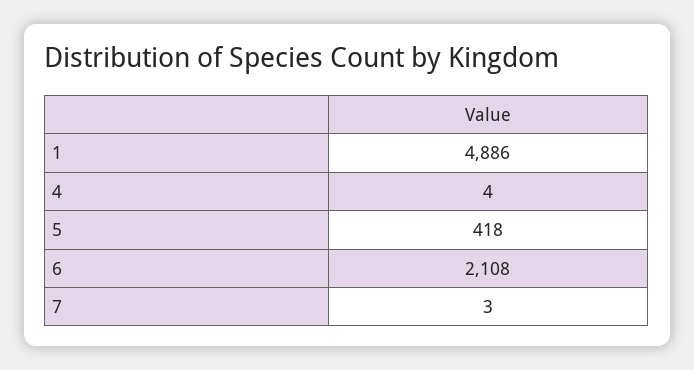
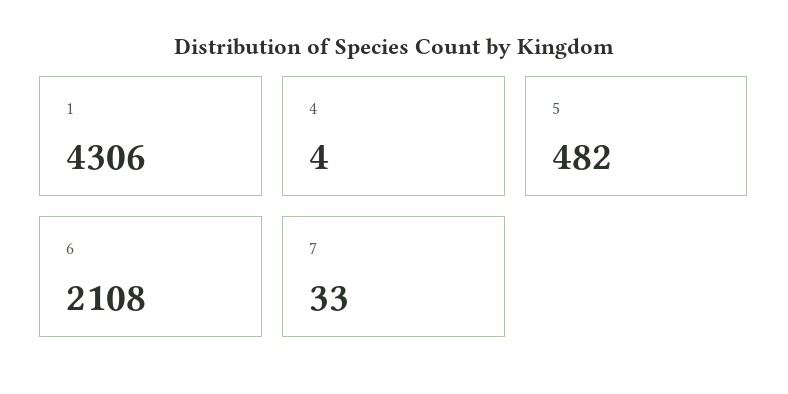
  {
-   "1": 4886,
+   "1": 4306,
    "4": 4,
-   "5": 418,
+   "5": 482,
    "6": 2108,
-   "7": 3
+   "7": 33
  }

